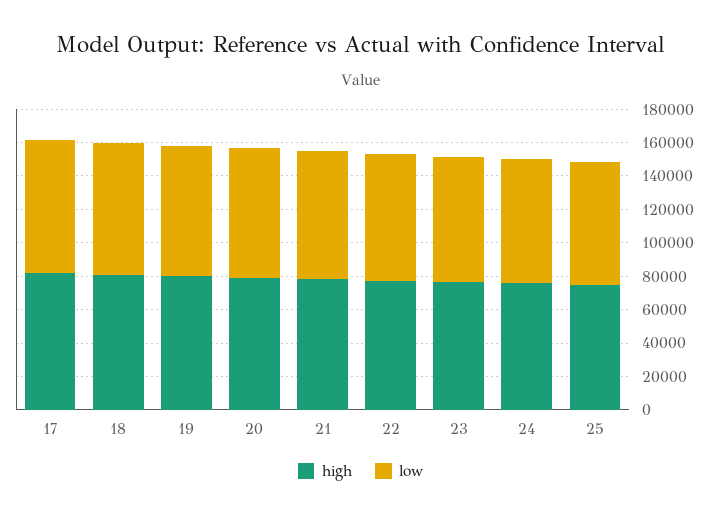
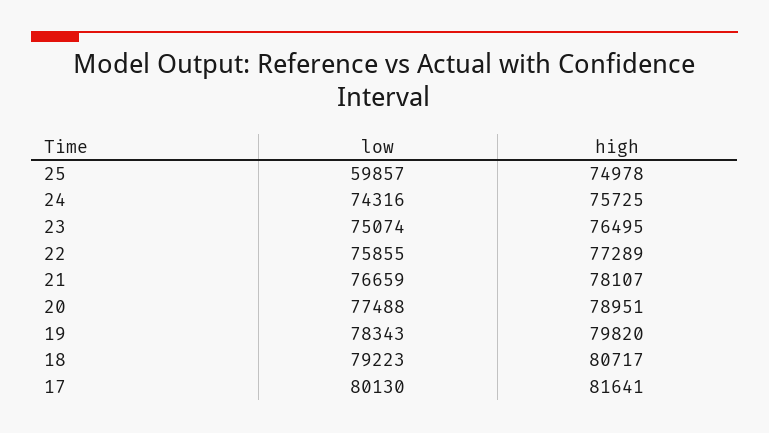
  {
    "high": {
      "17": 81641,
      "18": 80717,
      "19": 79820,
      "20": 78951,
      "21": 78107,
      "22": 77289,
      "23": 76495,
      "24": 75725,
      "25": 74978
    },
    "low": {
      "17": 80130,
      "18": 79223,
      "19": 78343,
      "20": 77488,
      "21": 76659,
      "22": 75855,
      "23": 75074,
      "24": 74316,
-     "25": 75000
+     "25": 59857
    }
  }

